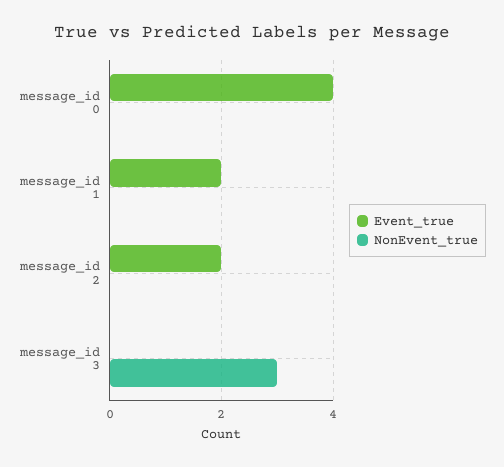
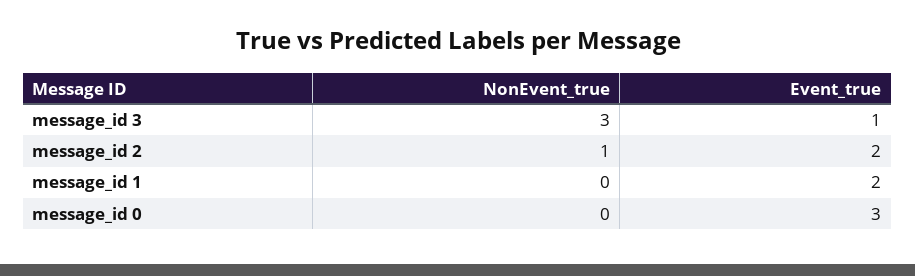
  {
    "Event_true": {
-     "message_id 0": 4,
+     "message_id 0": 3,
      "message_id 1": 2,
      "message_id 2": 2,
-     "message_id 3": 0
+     "message_id 3": 1
    },
    "NonEvent_true": {
      "message_id 0": 0,
      "message_id 1": 0,
-     "message_id 2": 0,
+     "message_id 2": 1,
      "message_id 3": 3
    }
  }

